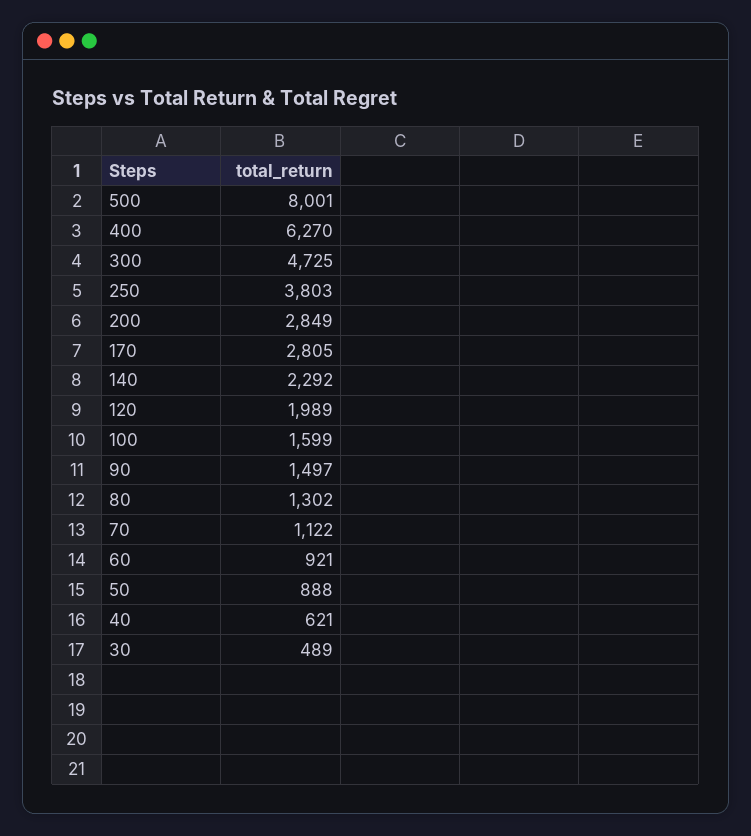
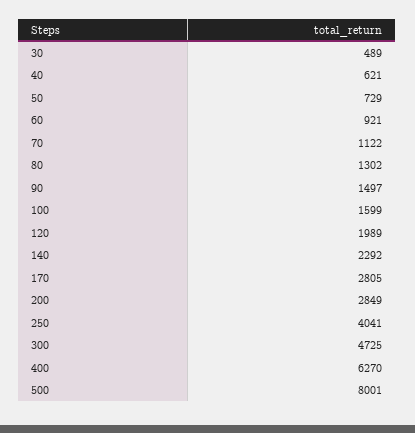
  {
    "500": 8001,
    "400": 6270,
    "300": 4725,
-   "250": 3803,
+   "250": 4041,
    "200": 2849,
    "170": 2805,
    "140": 2292,
    "120": 1989,
    "100": 1599,
    "90": 1497,
    "80": 1302,
    "70": 1122,
    "60": 921,
-   "50": 888,
+   "50": 729,
    "40": 621,
    "30": 489
  }

